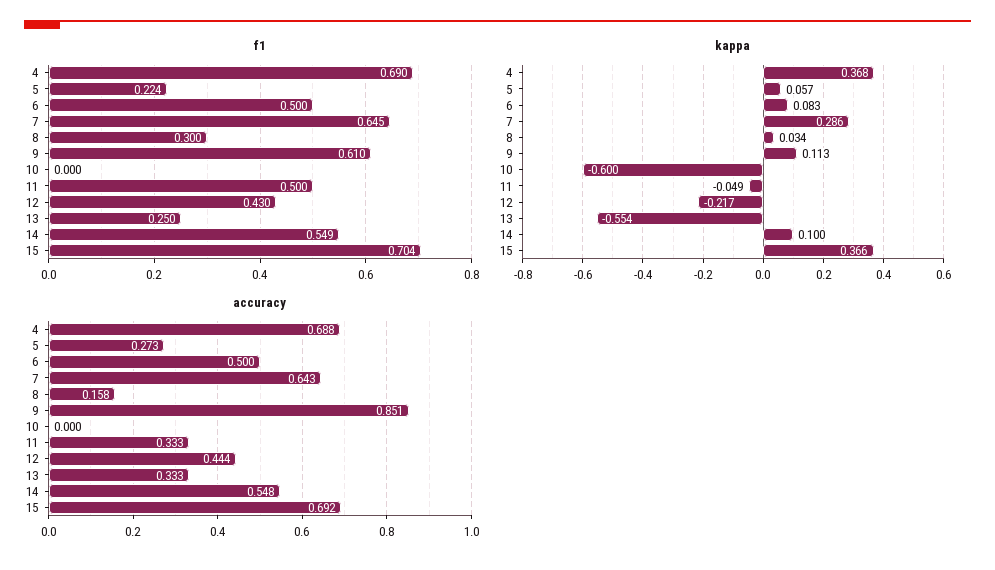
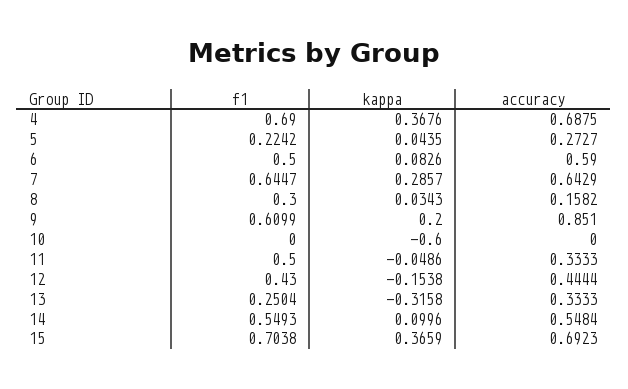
  {
    "f1": {
      "4": 0.69,
      "5": 0.2242,
      "6": 0.5,
      "7": 0.6447,
      "8": 0.3,
      "9": 0.6099,
      "10": 0,
      "11": 0.5,
      "12": 0.43,
      "13": 0.2504,
      "14": 0.5493,
      "15": 0.7038
    },
    "kappa": {
      "4": 0.3676,
-     "5": 0.057,
+     "5": 0.0435,
      "6": 0.0826,
      "7": 0.2857,
      "8": 0.0343,
-     "9": 0.113,
+     "9": 0.2,
      "10": -0.6,
      "11": -0.0486,
-     "12": -0.217,
+     "12": -0.1538,
-     "13": -0.554,
+     "13": -0.3158,
      "14": 0.0996,
      "15": 0.3659
    },
    "accuracy": {
      "4": 0.6875,
      "5": 0.2727,
-     "6": 0.5,
+     "6": 0.59,
      "7": 0.6429,
      "8": 0.1582,
      "9": 0.851,
      "10": 0,
      "11": 0.3333,
      "12": 0.4444,
      "13": 0.3333,
      "14": 0.5484,
      "15": 0.6923
    }
  }

